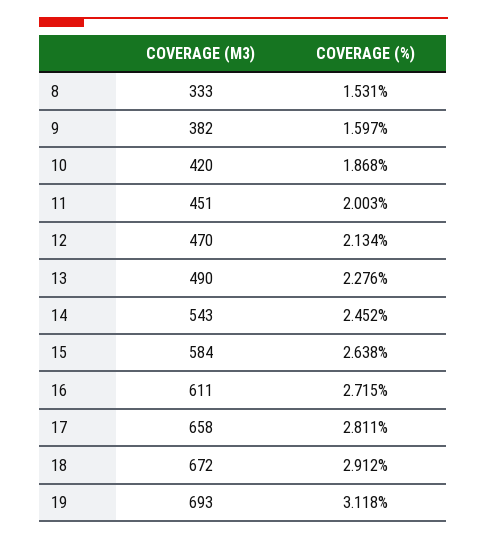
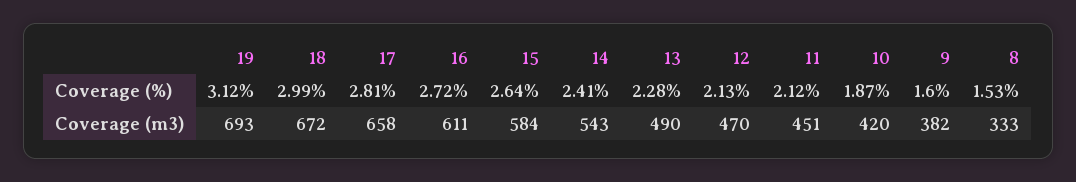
  {
    "COVERAGE (M3)": {
      "8": 333,
      "9": 382,
      "10": 420,
      "11": 451,
      "12": 470,
      "13": 490,
      "14": 543,
      "15": 584,
      "16": 611,
      "17": 658,
      "18": 672,
      "19": 693
    },
    "COVERAGE (%)": {
      "8": 1.531,
      "9": 1.597,
      "10": 1.868,
-     "11": 2.003,
+     "11": 2.12,
      "12": 2.134,
      "13": 2.276,
-     "14": 2.452,
+     "14": 2.41,
      "15": 2.638,
      "16": 2.715,
      "17": 2.811,
-     "18": 2.912,
+     "18": 2.99,
      "19": 3.118
    }
  }

